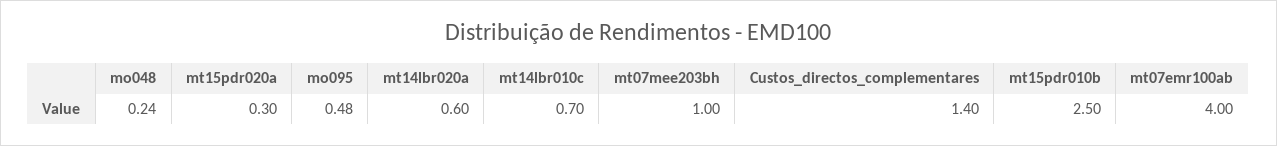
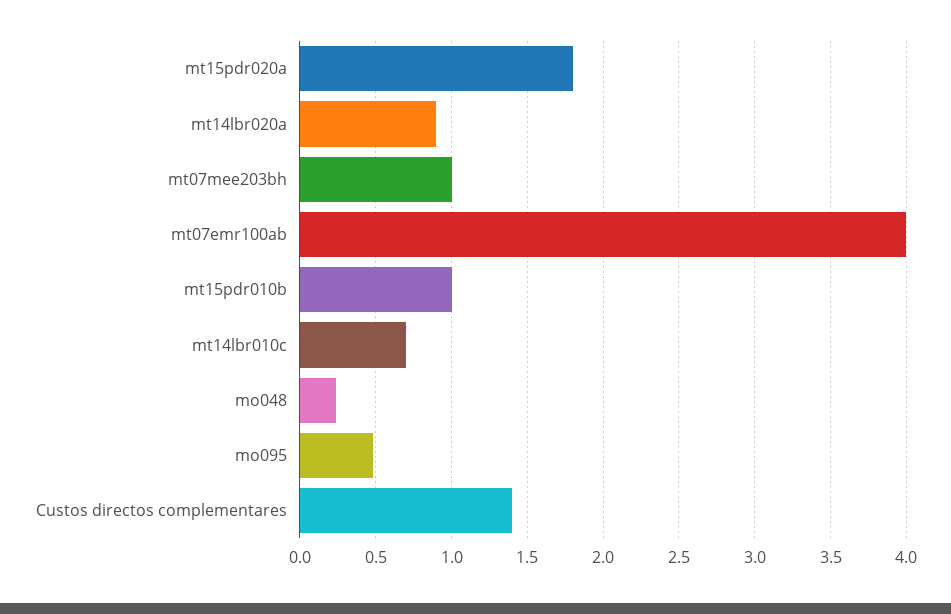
  {
    "mo048": 0.24,
-   "mt15pdr020a": 0.3,
+   "mt15pdr020a": 1.8,
    "mo095": 0.48,
-   "mt14lbr020a": 0.6,
+   "mt14lbr020a": 0.9,
    "mt14lbr010c": 0.7,
    "mt07mee203bh": 1,
    "Custos_directos_complementares": 1.4,
-   "mt15pdr010b": 2.5,
+   "mt15pdr010b": 1,
    "mt07emr100ab": 4
  }

